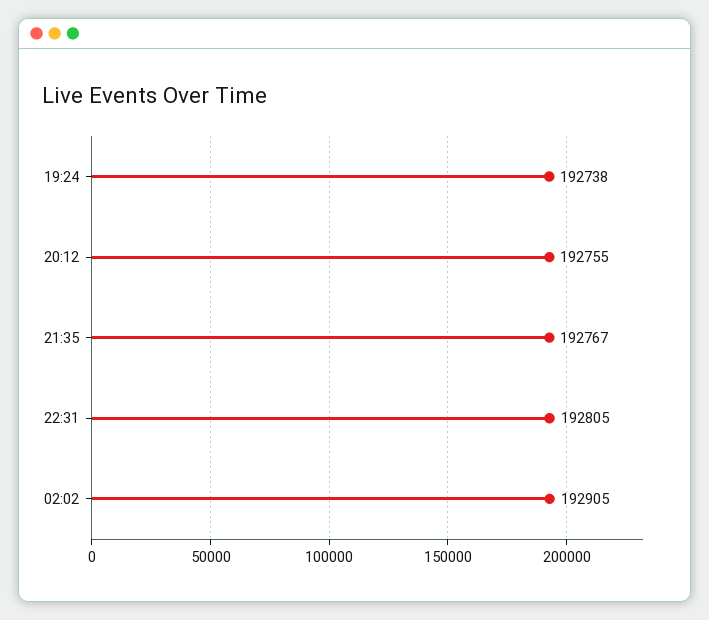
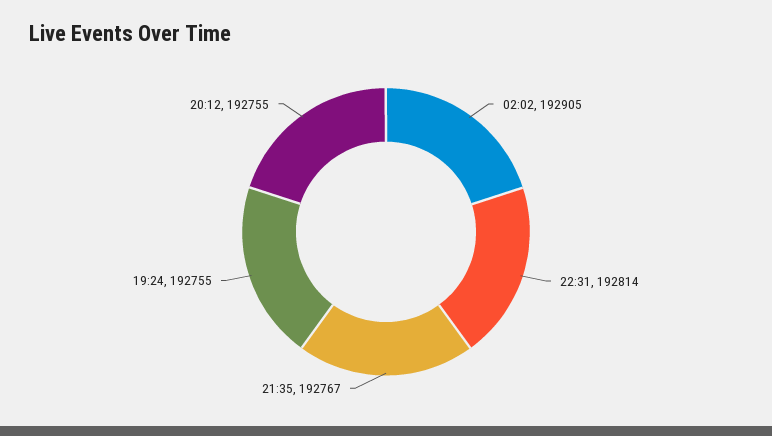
  {
-   "19:24": 192738,
+   "19:24": 192755,
    "20:12": 192755,
    "21:35": 192767,
-   "22:31": 192805,
+   "22:31": 192814,
    "02:02": 192905
  }

